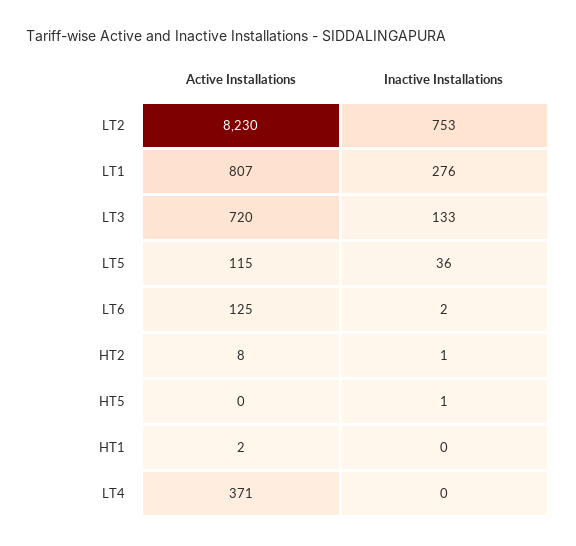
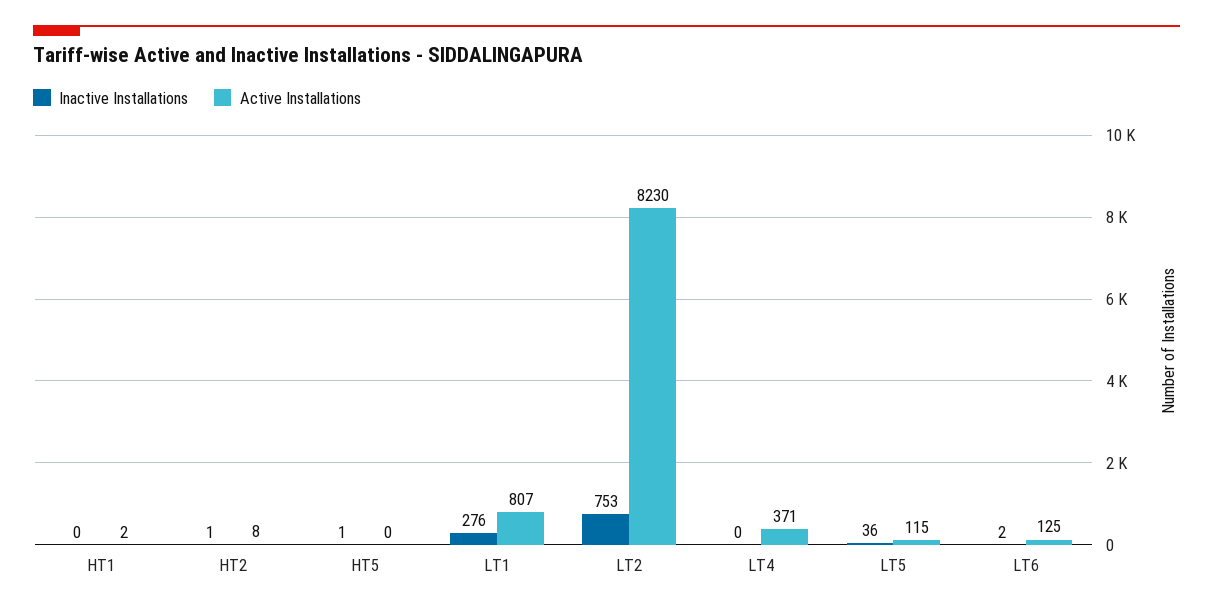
  {
    "Active Installations": {
      "LT2": 8230,
      "LT1": 807,
-     "LT3": 720,
      "LT5": 115,
      "LT6": 125,
      "HT2": 8,
      "HT5": 0,
      "HT1": 2,
      "LT4": 371
    },
    "Inactive Installations": {
      "LT2": 753,
      "LT1": 276,
-     "LT3": 133,
      "LT5": 36,
      "LT6": 2,
      "HT2": 1,
      "HT5": 1,
      "HT1": 0,
      "LT4": 0
    }
  }

